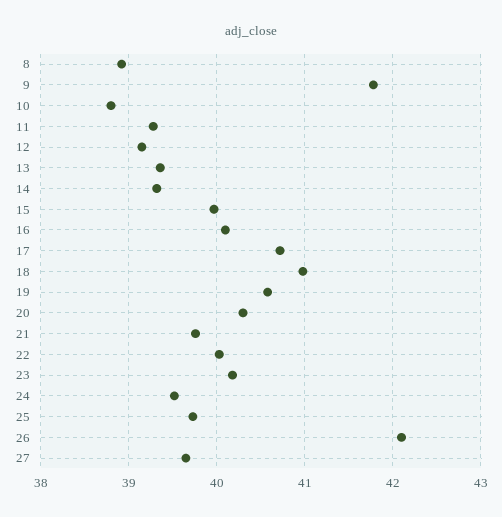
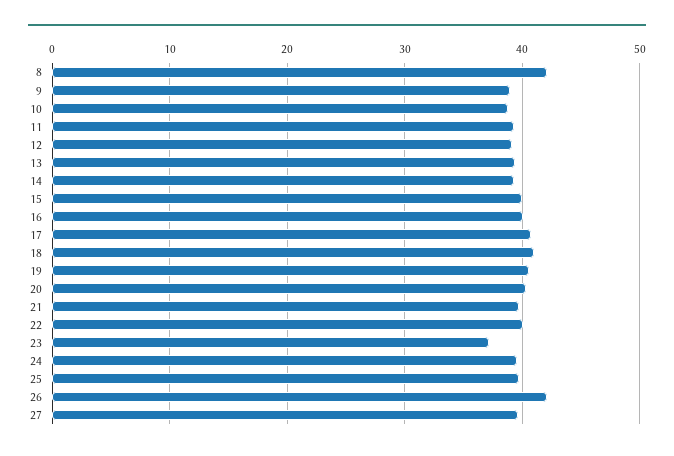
  {
-   "8": 38.9,
+   "8": 42,
-   "9": 41.8,
+   "9": 39,
    "10": 38.8,
    "11": 39.3,
    "12": 39.2,
    "13": 39.4,
    "14": 39.3,
    "15": 40,
    "16": 40.1,
    "17": 40.7,
    "18": 41,
    "19": 40.6,
    "20": 40.3,
    "21": 39.8,
    "22": 40,
-   "23": 40.2,
+   "23": 37,
    "24": 39.5,
    "25": 39.7,
    "26": 42.1,
    "27": 39.7
  }

